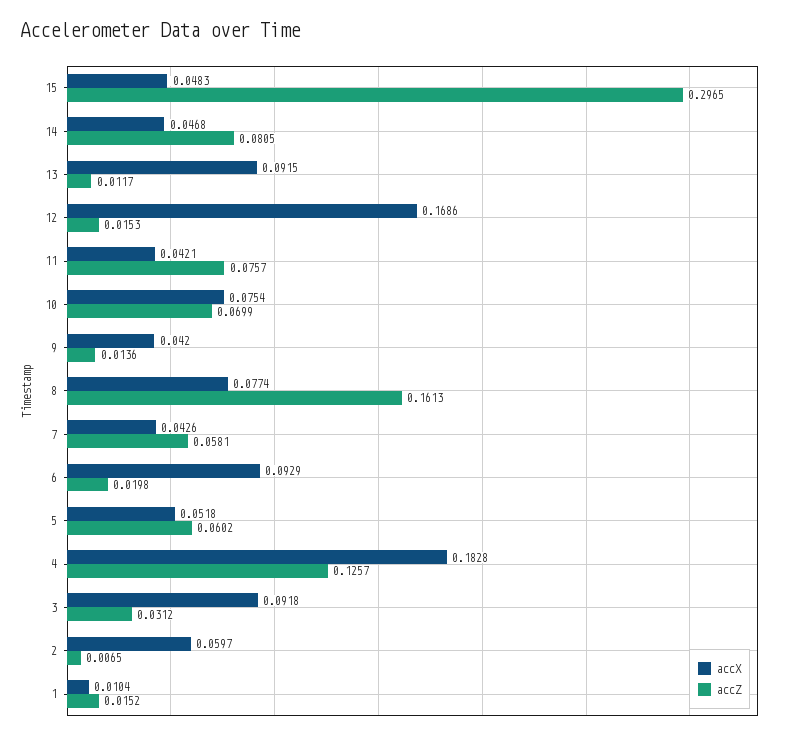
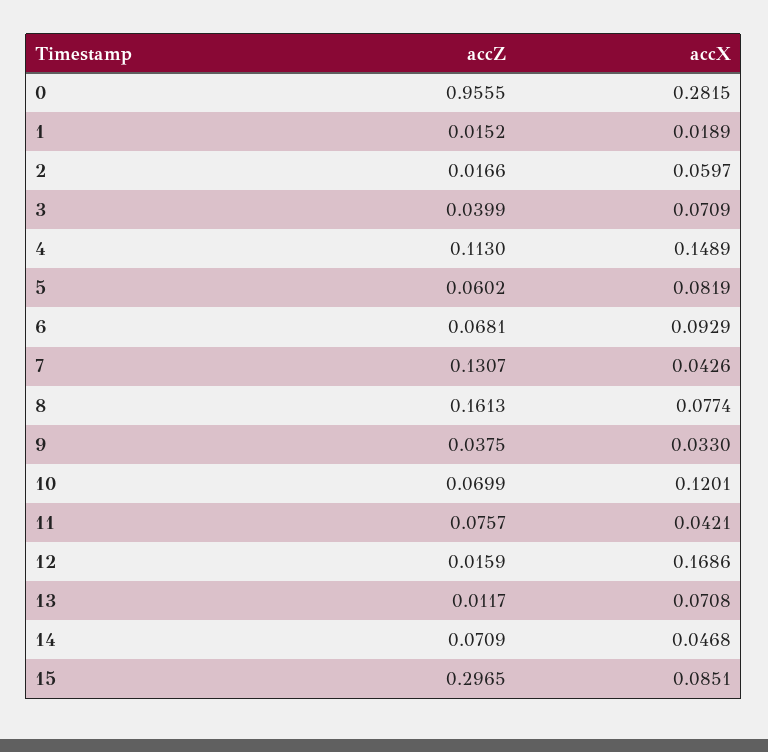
  {
    "accX": {
-     "15": 0.0483,
+     "15": 0.0851,
      "14": 0.0468,
-     "13": 0.0915,
+     "13": 0.0708,
      "12": 0.1686,
      "11": 0.0421,
-     "10": 0.0754,
+     "10": 0.1201,
-     "9": 0.042,
+     "9": 0.033,
      "8": 0.0774,
      "7": 0.0426,
      "6": 0.0929,
-     "5": 0.0518,
+     "5": 0.0819,
-     "4": 0.1828,
+     "4": 0.1489,
-     "3": 0.0918,
+     "3": 0.0709,
      "2": 0.0597,
-     "1": 0.0104
+     "1": 0.0189,
+     "0": 0.2815
    },
    "accZ": {
      "15": 0.2965,
-     "14": 0.0805,
+     "14": 0.0709,
      "13": 0.0117,
-     "12": 0.0153,
+     "12": 0.0159,
      "11": 0.0757,
      "10": 0.0699,
-     "9": 0.0136,
+     "9": 0.0375,
      "8": 0.1613,
-     "7": 0.0581,
+     "7": 0.1307,
-     "6": 0.0198,
+     "6": 0.0681,
      "5": 0.0602,
-     "4": 0.1257,
+     "4": 0.113,
-     "3": 0.0312,
+     "3": 0.0399,
-     "2": 0.0065,
+     "2": 0.0166,
-     "1": 0.0152
+     "1": 0.0152,
+     "0": 0.9555
    }
  }

